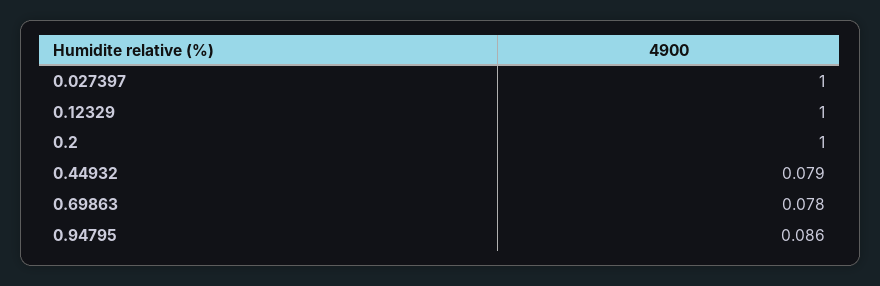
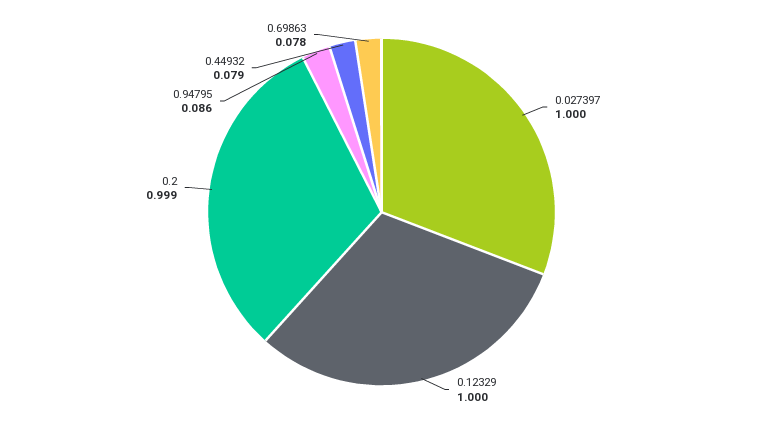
  {
    "0.027397": 1,
    "0.12329": 1,
-   "0.2": 1,
+   "0.2": 0.999,
    "0.44932": 0.079,
    "0.69863": 0.078,
    "0.94795": 0.086
  }

